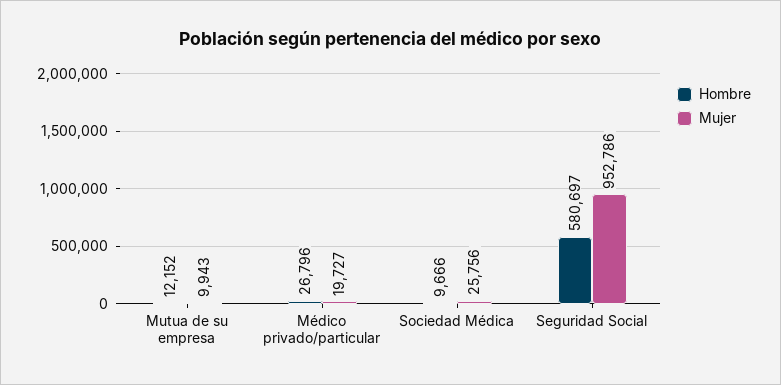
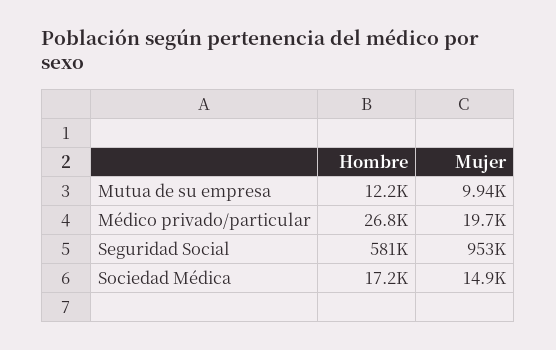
  {
    "Hombre": {
      "Mutua de su empresa": 12152,
      "Médico privado/particular": 26796,
-     "Sociedad Médica": 9666,
+     "Sociedad Médica": 17200,
      "Seguridad Social": 580697
    },
    "Mujer": {
      "Mutua de su empresa": 9943,
      "Médico privado/particular": 19727,
-     "Sociedad Médica": 25756,
+     "Sociedad Médica": 14900,
      "Seguridad Social": 952786
    }
  }

